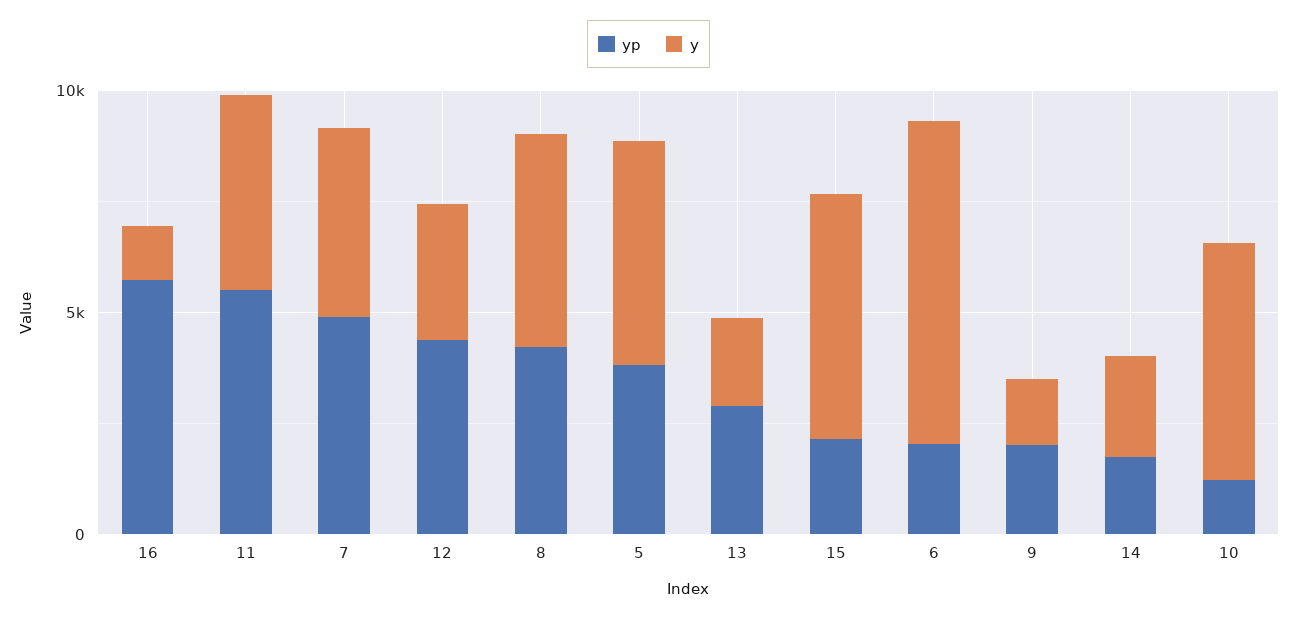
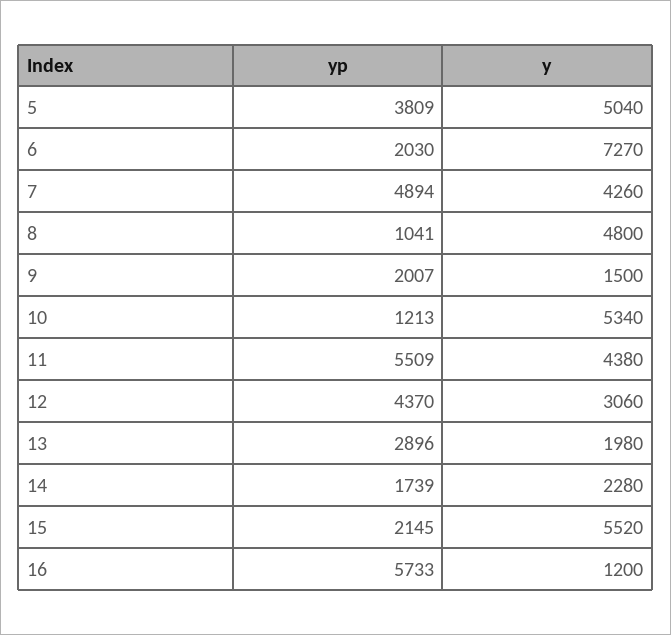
  {
    "yp": {
      "16": 5733,
      "11": 5509,
      "7": 4894,
      "12": 4370,
-     "8": 4000,
+     "8": 1041,
      "5": 3809,
      "13": 2896,
      "15": 2145,
      "6": 2030,
      "9": 2007,
      "14": 1739,
      "10": 1213
    },
    "y": {
      "16": 1200,
      "11": 4380,
      "7": 4260,
      "12": 3060,
      "8": 4800,
      "5": 5040,
      "13": 1980,
      "15": 5520,
      "6": 7270,
      "9": 1500,
      "14": 2280,
      "10": 5340
    }
  }

